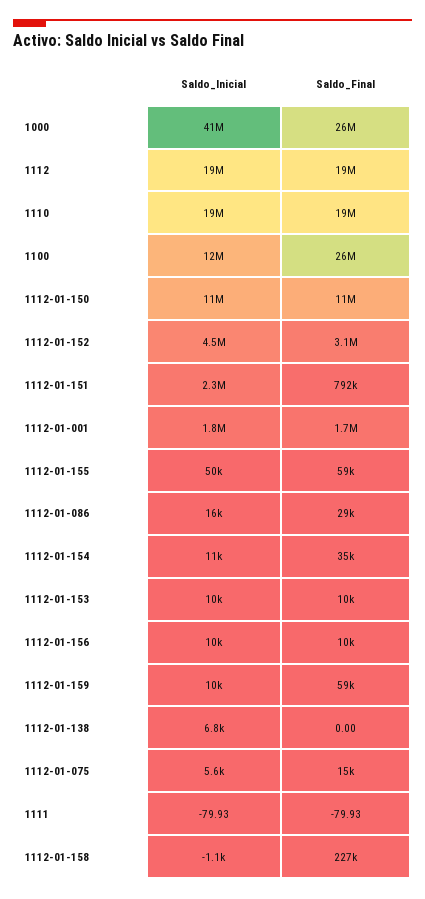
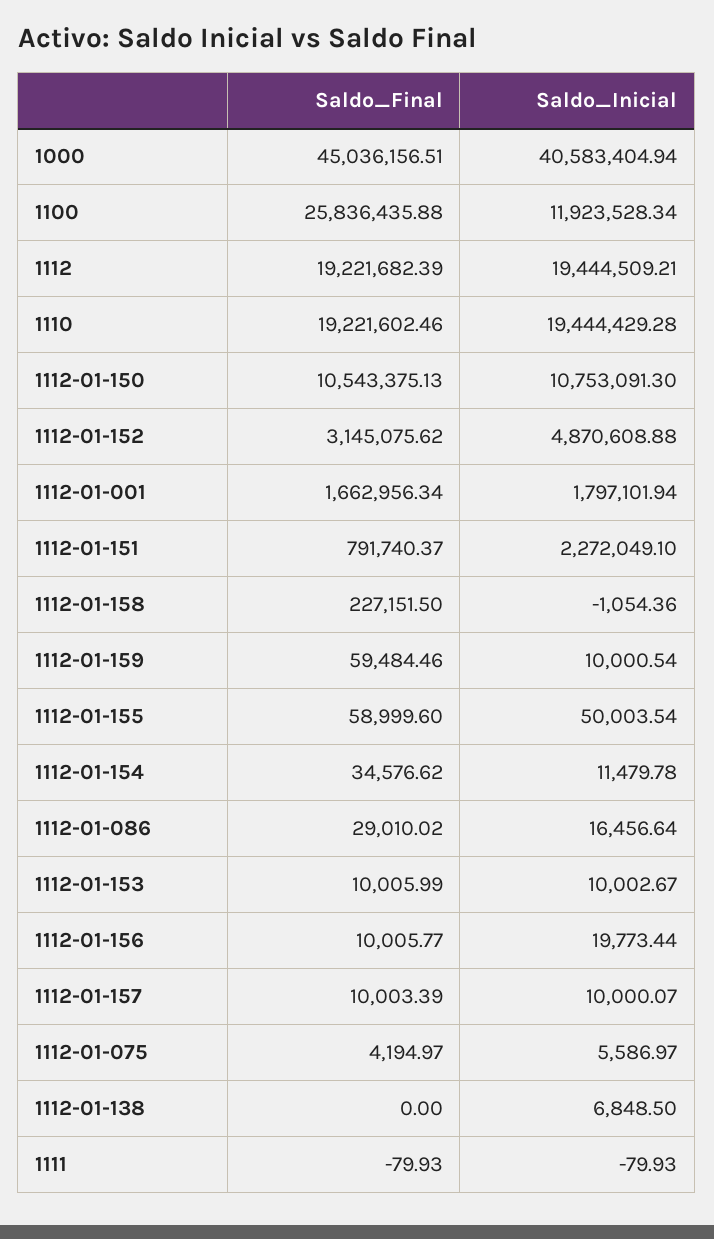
  {
    "Saldo_Inicial": {
      "1000": 40583404.94,
      "1112": 19444509.21,
      "1110": 19444429.28,
      "1100": 11923528.34,
      "1112-01-150": 10753091.3,
-     "1112-01-152": 4500000,
+     "1112-01-152": 4870608.88,
      "1112-01-151": 2272049.1,
      "1112-01-001": 1797101.94,
      "1112-01-155": 50003.54,
      "1112-01-086": 16456.64,
      "1112-01-154": 11479.78,
      "1112-01-153": 10002.67,
-     "1112-01-156": 10000,
+     "1112-01-156": 19773.44,
      "1112-01-159": 10000.54,
      "1112-01-138": 6848.5,
      "1112-01-075": 5586.97,
      "1111": -79.93,
-     "1112-01-158": -1054.36
+     "1112-01-158": -1054.36,
+     "1112-01-157": 10000.07
    },
    "Saldo_Final": {
-     "1000": 26000000,
+     "1000": 45036156.51,
      "1112": 19221682.39,
      "1110": 19221602.46,
      "1100": 25836435.88,
      "1112-01-150": 10543375.13,
      "1112-01-152": 3145075.62,
      "1112-01-151": 791740.37,
      "1112-01-001": 1662956.34,
      "1112-01-155": 58999.6,
      "1112-01-086": 29010.02,
      "1112-01-154": 34576.62,
      "1112-01-153": 10005.99,
      "1112-01-156": 10005.77,
      "1112-01-159": 59484.46,
      "1112-01-138": 0,
-     "1112-01-075": 15000,
+     "1112-01-075": 4194.97,
      "1111": -79.93,
-     "1112-01-158": 227151.5
+     "1112-01-158": 227151.5,
+     "1112-01-157": 10003.39
    }
  }

